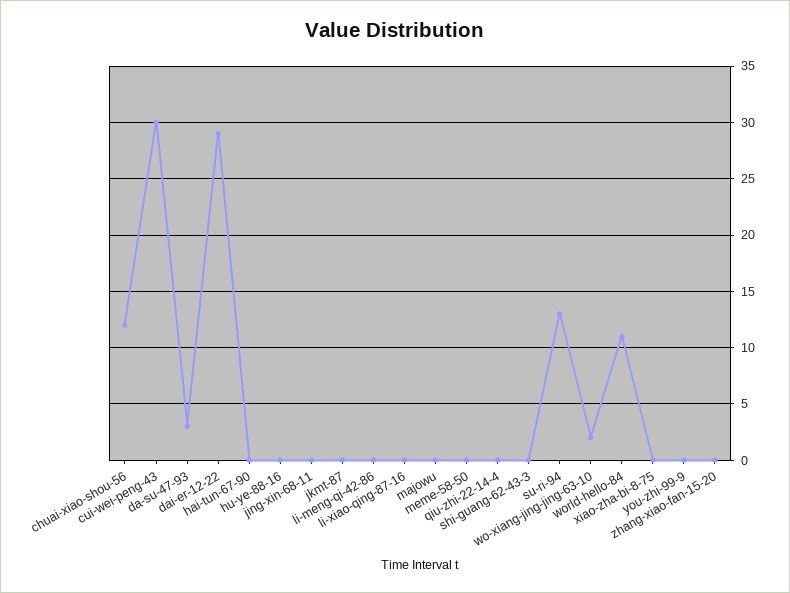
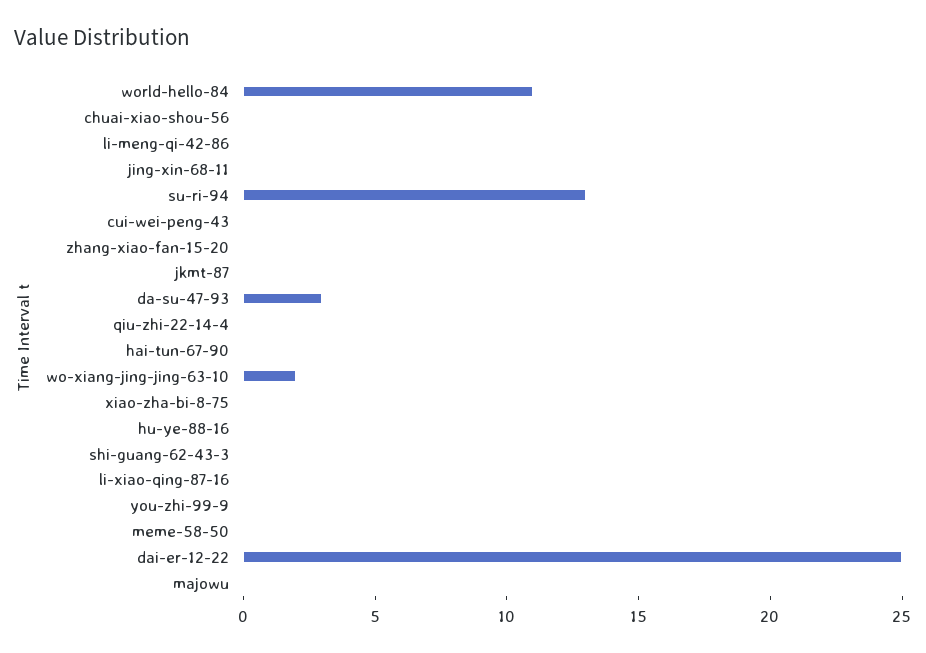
  {
-   "chuai-xiao-shou-56": 12,
+   "chuai-xiao-shou-56": 0,
-   "cui-wei-peng-43": 30,
+   "cui-wei-peng-43": 0,
    "da-su-47-93": 3,
-   "dai-er-12-22": 29,
+   "dai-er-12-22": 25,
    "hai-tun-67-90": 0,
    "hu-ye-88-16": 0,
    "jing-xin-68-11": 0,
    "jkmt-87": 0,
    "li-meng-qi-42-86": 0,
    "li-xiao-qing-87-16": 0,
    "majowu": 0,
    "meme-58-50": 0,
    "qiu-zhi-22-14-4": 0,
    "shi-guang-62-43-3": 0,
    "su-ri-94": 13,
    "wo-xiang-jing-jing-63-10": 2,
    "world-hello-84": 11,
    "xiao-zha-bi-8-75": 0,
    "you-zhi-99-9": 0,
    "zhang-xiao-fan-15-20": 0
  }

